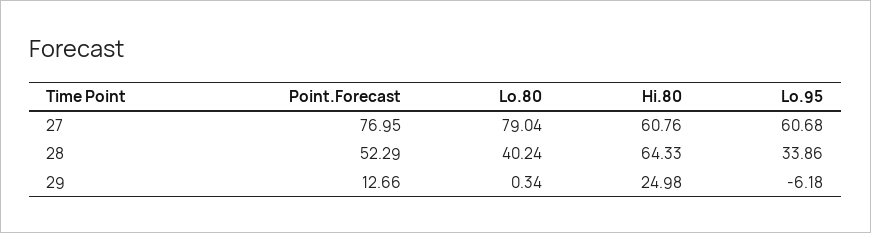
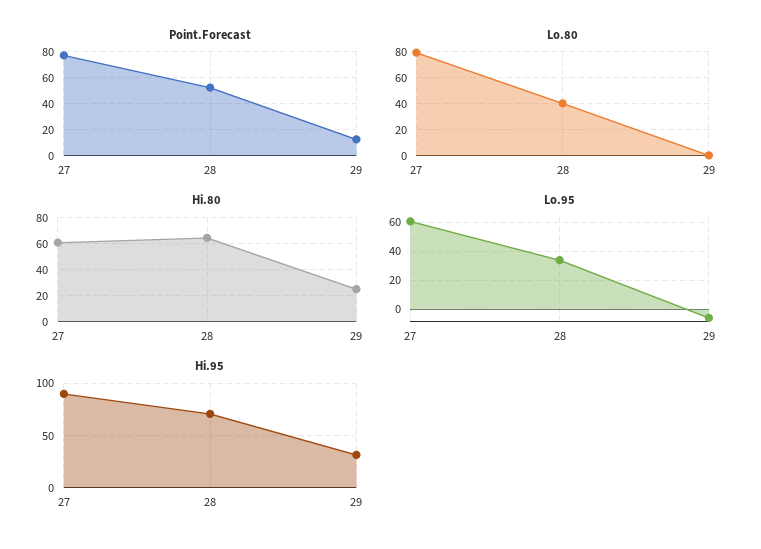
  {
    "Point.Forecast": {
      "27": 76.95,
      "28": 52.29,
      "29": 12.66
    },
    "Lo.80": {
      "27": 79.04,
      "28": 40.24,
      "29": 0.34
    },
    "Hi.80": {
      "27": 60.76,
      "28": 64.33,
      "29": 24.98
    },
    "Lo.95": {
      "27": 60.68,
      "28": 33.86,
      "29": -6.18
-   }
+   },
+   "Hi.95": {
+     "27": 90,
+     "28": 70,
+     "29": 30
+   }
  }

